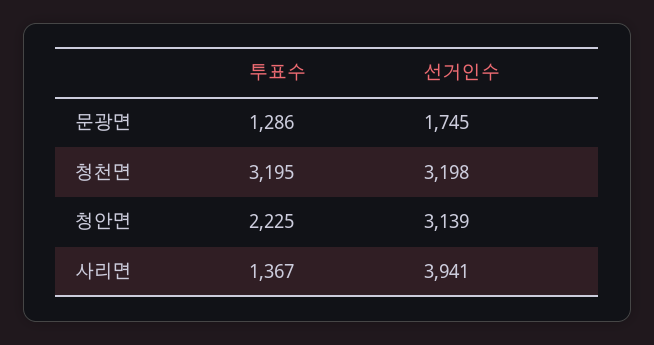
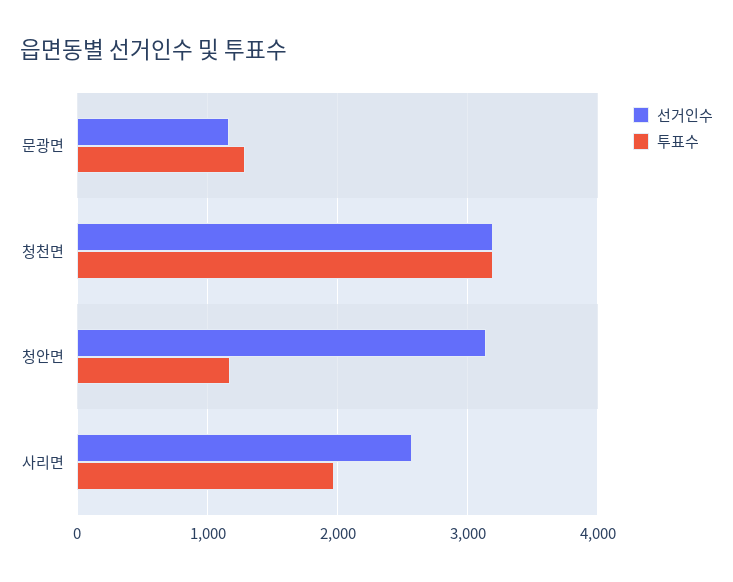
  {
    "투표수": {
      "문광면": 1286,
      "청천면": 3195,
-     "청안면": 2225,
+     "청안면": 1200,
-     "사리면": 1367
+     "사리면": 2000
    },
    "선거인수": {
-     "문광면": 1745,
+     "문광면": 1200,
      "청천면": 3198,
      "청안면": 3139,
-     "사리면": 3941
+     "사리면": 2600
    }
  }

